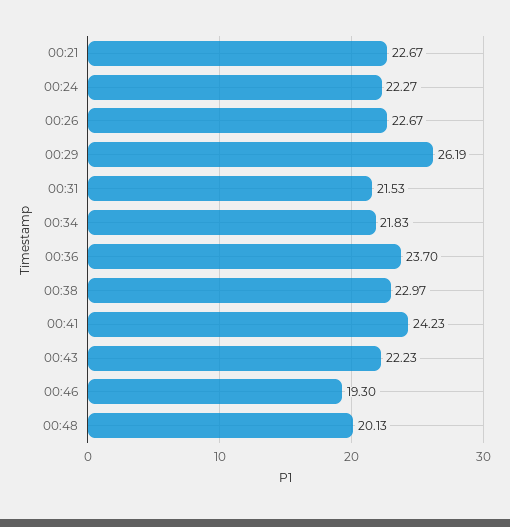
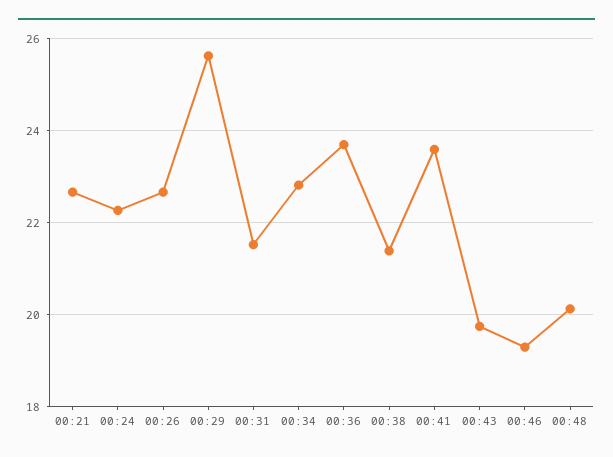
  {
    "00:21": 22.67,
    "00:24": 22.27,
    "00:26": 22.67,
-   "00:29": 26.19,
+   "00:29": 25.6,
    "00:31": 21.53,
-   "00:34": 21.83,
+   "00:34": 22.8,
    "00:36": 23.7,
-   "00:38": 22.97,
+   "00:38": 21.4,
-   "00:41": 24.23,
+   "00:41": 23.6,
-   "00:43": 22.23,
+   "00:43": 19.8,
    "00:46": 19.3,
    "00:48": 20.13
  }

